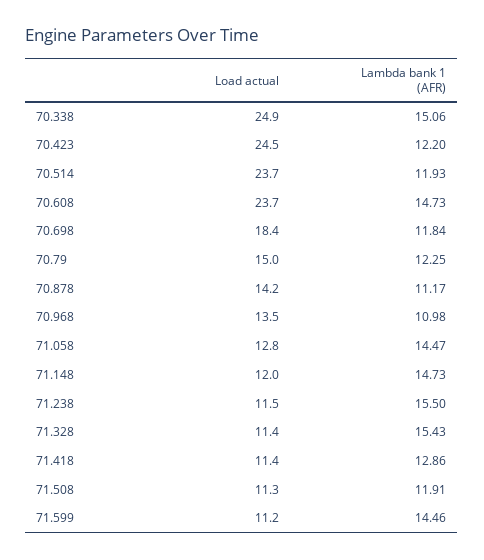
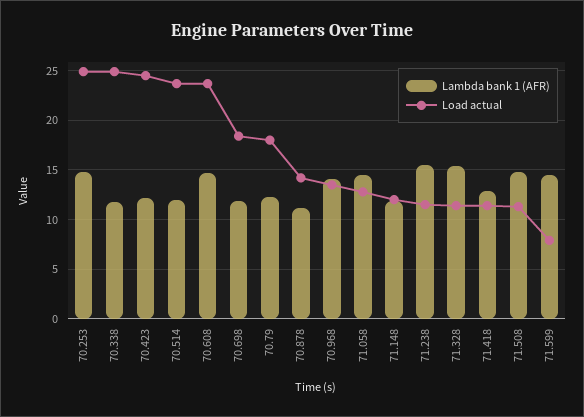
  {
    "Load actual": {
      "70.338": 24.9,
      "70.423": 24.5,
      "70.514": 23.7,
      "70.608": 23.7,
      "70.698": 18.4,
-     "70.79": 15,
+     "70.79": 18,
      "70.878": 14.2,
      "70.968": 13.5,
      "71.058": 12.8,
      "71.148": 12,
      "71.238": 11.5,
      "71.328": 11.4,
      "71.418": 11.4,
      "71.508": 11.3,
-     "71.599": 11.2
+     "71.599": 8,
+     "70.253": 25
    },
    "Lambda bank 1 (AFR)": {
-     "70.338": 15.06,
+     "70.338": 12,
      "70.423": 12.2,
      "70.514": 11.93,
      "70.608": 14.73,
      "70.698": 11.84,
      "70.79": 12.25,
      "70.878": 11.17,
-     "70.968": 10.98,
+     "70.968": 14,
      "71.058": 14.47,
-     "71.148": 14.73,
+     "71.148": 12,
      "71.238": 15.5,
      "71.328": 15.43,
      "71.418": 12.86,
-     "71.508": 11.91,
+     "71.508": 15,
-     "71.599": 14.46
+     "71.599": 14.46,
+     "70.253": 15
    }
  }

